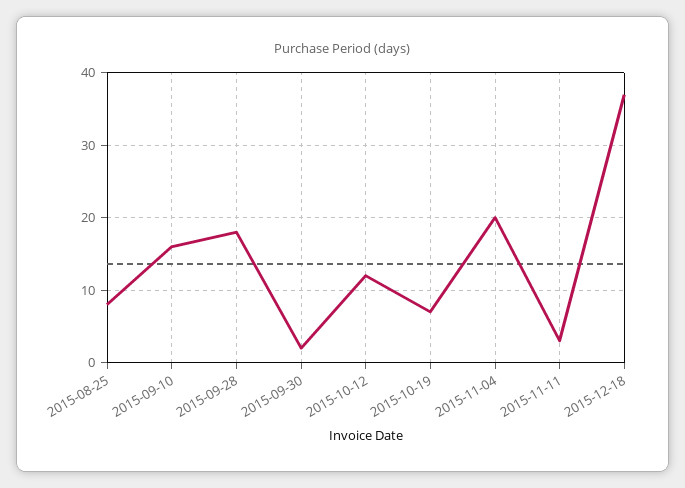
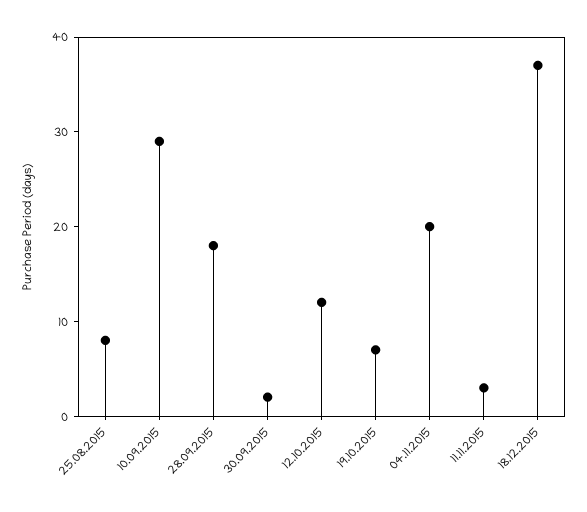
  {
    "2015-08-25": 8,
-   "2015-09-10": 16,
+   "2015-09-10": 29,
    "2015-09-28": 18,
    "2015-09-30": 2,
    "2015-10-12": 12,
    "2015-10-19": 7,
    "2015-11-04": 20,
    "2015-11-11": 3,
    "2015-12-18": 37
  }

